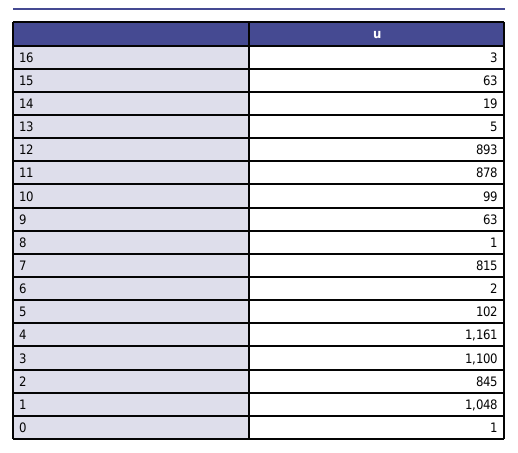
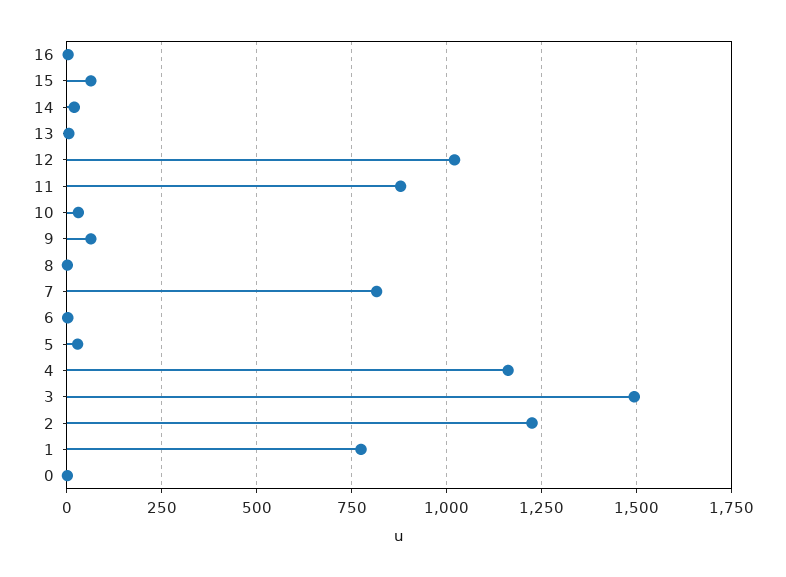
  {
    "16": 3,
    "15": 63,
    "14": 19,
    "13": 5,
-   "12": 893,
+   "12": 1025,
    "11": 878,
-   "10": 99,
+   "10": 25,
    "9": 63,
    "8": 1,
    "7": 815,
    "6": 2,
-   "5": 102,
+   "5": 25,
    "4": 1161,
-   "3": 1100,
+   "3": 1500,
-   "2": 845,
+   "2": 1225,
-   "1": 1048,
+   "1": 775,
    "0": 1
  }

